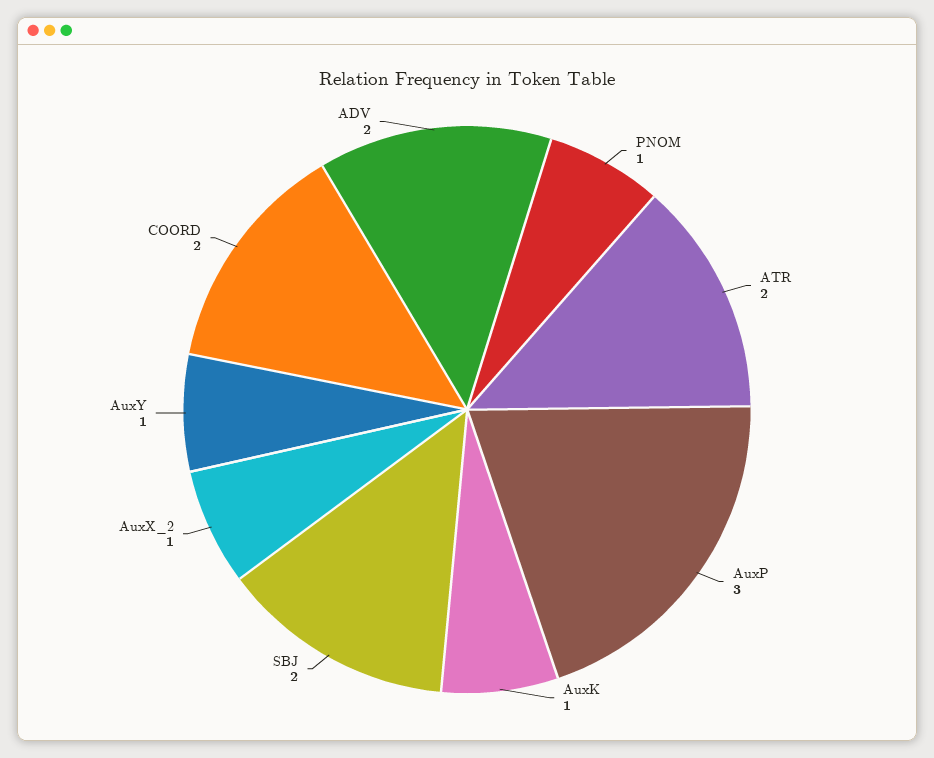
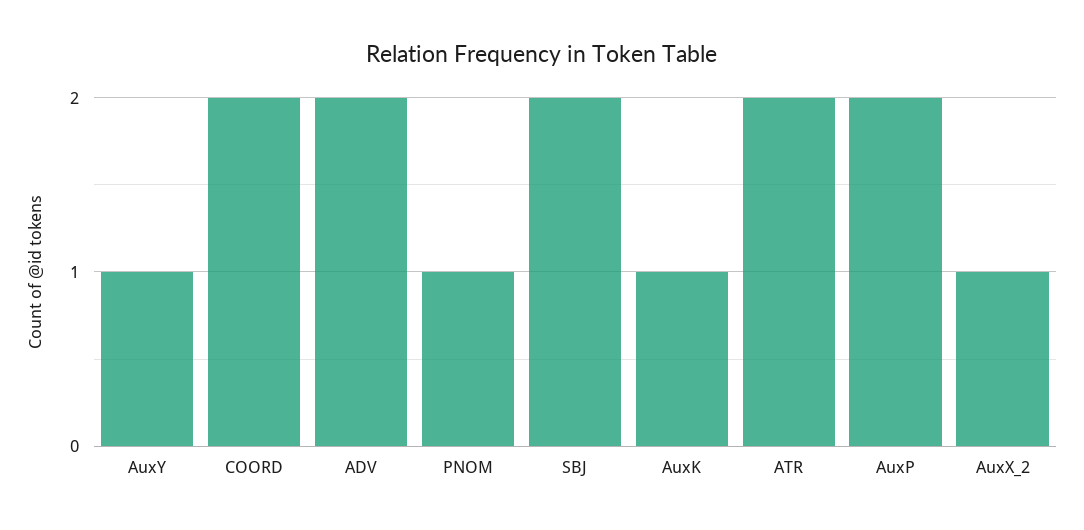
  {
    "PNOM": 1,
    "ATR": 2,
-   "AuxP": 3,
+   "AuxP": 2,
    "AuxK": 1,
    "SBJ": 2,
    "AuxX_2": 1,
    "AuxY": 1,
    "COORD": 2,
    "ADV": 2
  }

